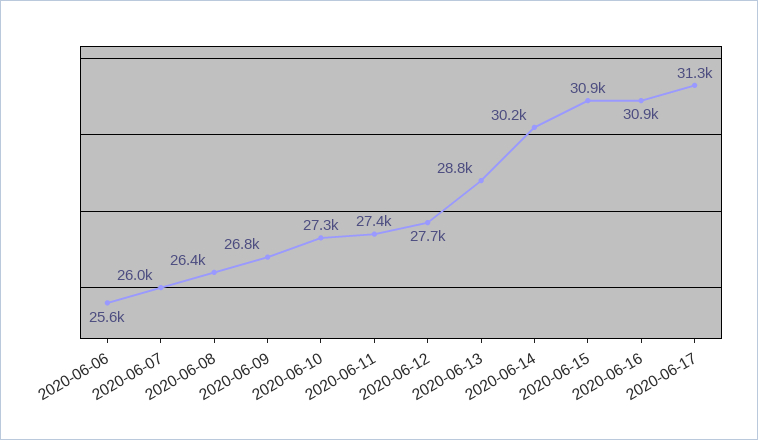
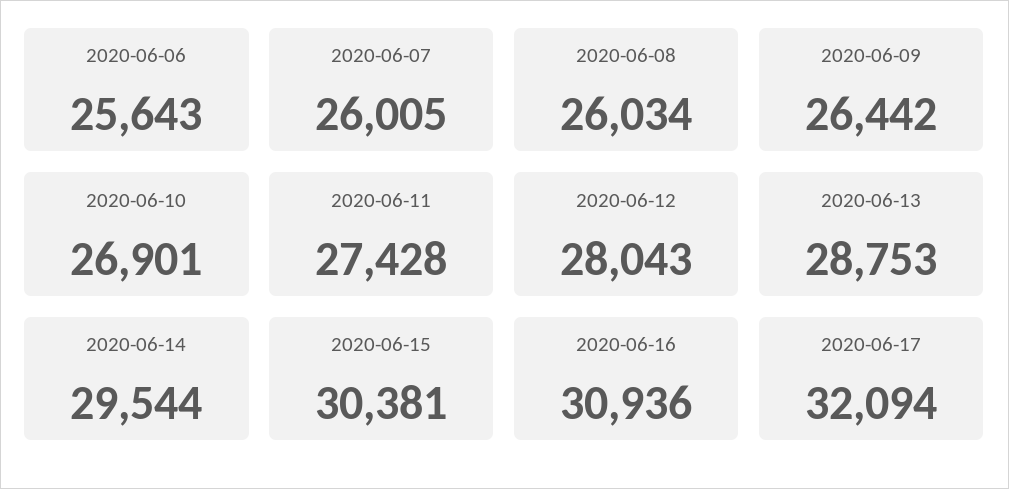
  {
    "2020-06-06": 25643,
    "2020-06-07": 26005,
-   "2020-06-08": 26400,
+   "2020-06-08": 26034,
-   "2020-06-09": 26800,
+   "2020-06-09": 26442,
-   "2020-06-10": 27300,
+   "2020-06-10": 26901,
    "2020-06-11": 27428,
-   "2020-06-12": 27700,
+   "2020-06-12": 28043,
    "2020-06-13": 28753,
-   "2020-06-14": 30200,
+   "2020-06-14": 29544,
-   "2020-06-15": 30900,
+   "2020-06-15": 30381,
    "2020-06-16": 30936,
-   "2020-06-17": 31300
+   "2020-06-17": 32094
  }

